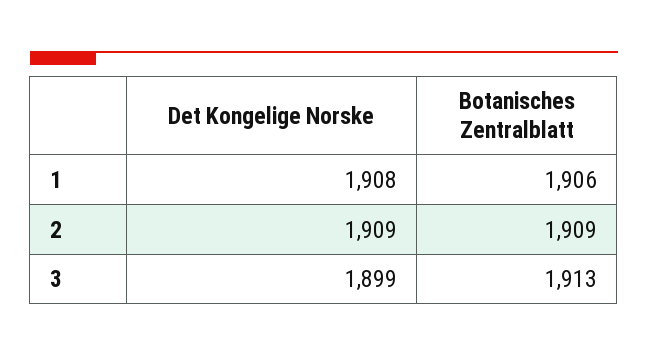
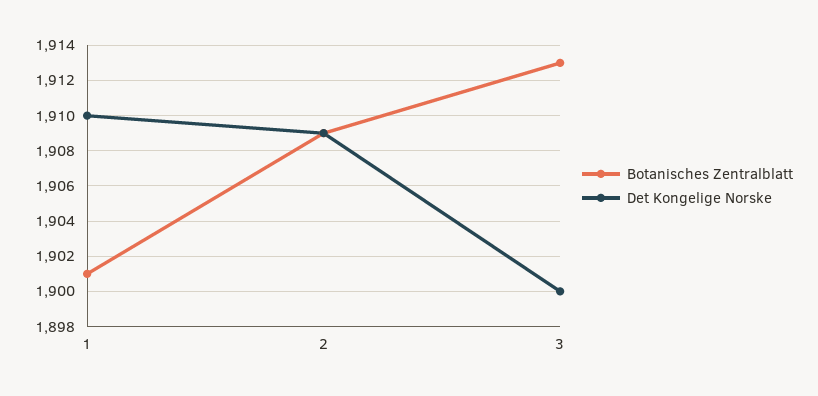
  {
    "Det Kongelige Norske": {
-     "1": 1908,
+     "1": 1910,
      "2": 1909,
-     "3": 1899
+     "3": 1900
    },
    "Botanisches Zentralblatt": {
-     "1": 1906,
+     "1": 1901,
      "2": 1909,
      "3": 1913
    }
  }

